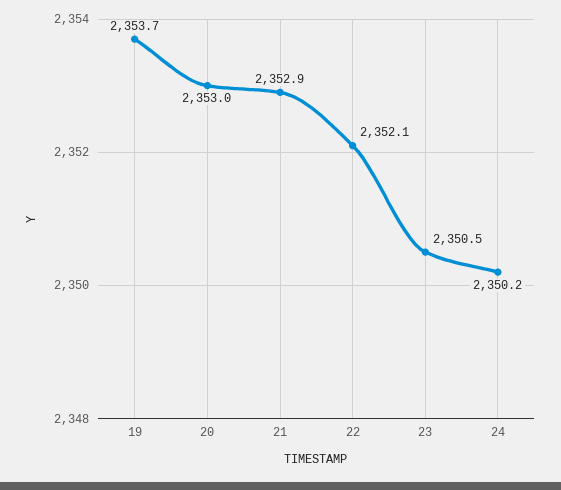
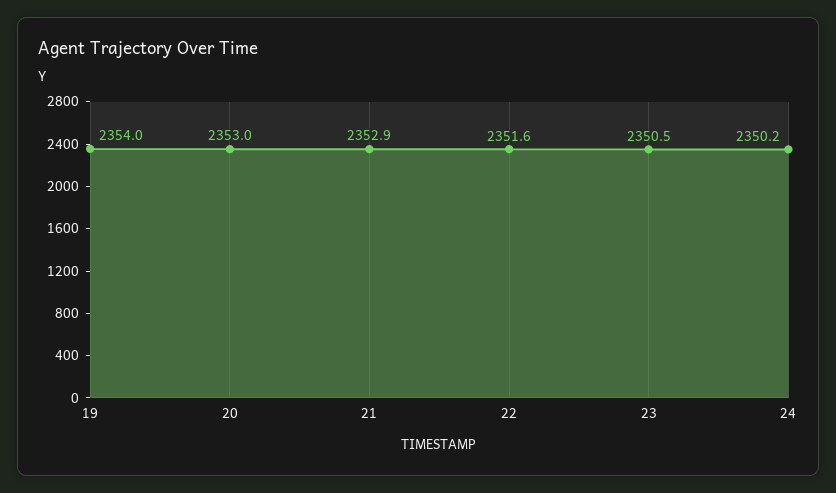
  {
-   "19": 2353.7,
+   "19": 2354,
    "20": 2353,
    "21": 2352.9,
-   "22": 2352.1,
+   "22": 2351.6,
    "23": 2350.5,
    "24": 2350.2
  }

